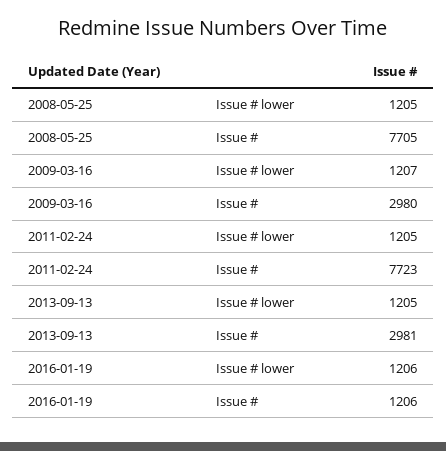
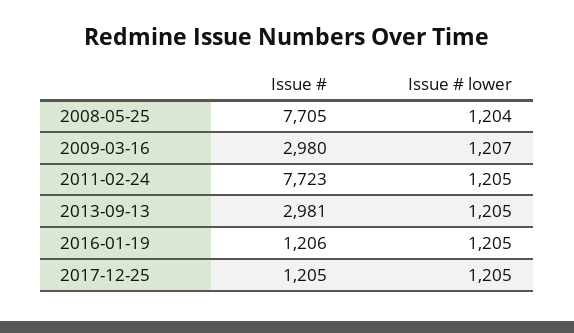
  {
    "2008-05-25": {
-     "Issue # lower": 1205,
+     "Issue # lower": 1204,
      "Issue #": 7705
    },
    "2009-03-16": {
      "Issue # lower": 1207,
      "Issue #": 2980
    },
    "2011-02-24": {
      "Issue # lower": 1205,
      "Issue #": 7723
    },
    "2013-09-13": {
      "Issue # lower": 1205,
      "Issue #": 2981
    },
    "2016-01-19": {
-     "Issue # lower": 1206,
+     "Issue # lower": 1205,
      "Issue #": 1206
-   }
+   },
+   "2017-12-25": {
+     "Issue #": 1205,
+     "Issue # lower": 1205
+   }
  }

